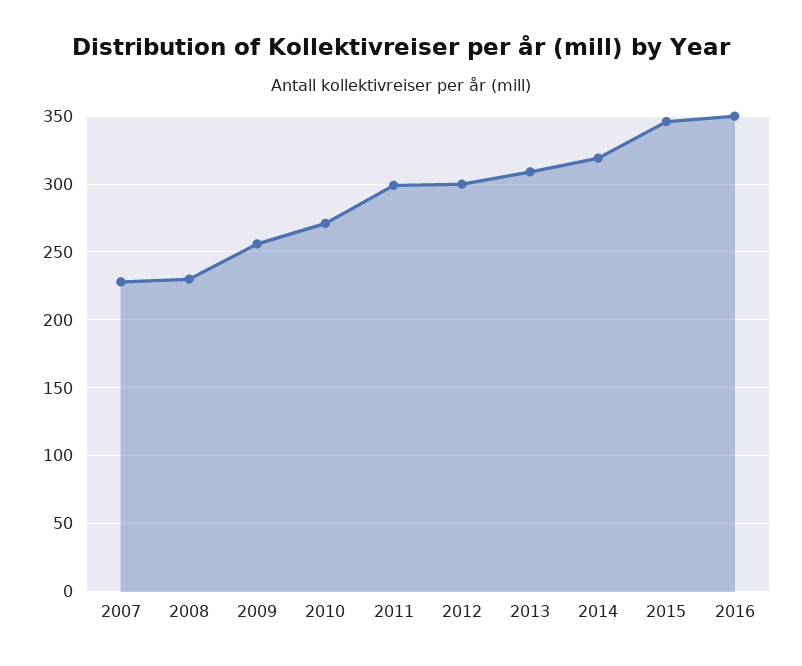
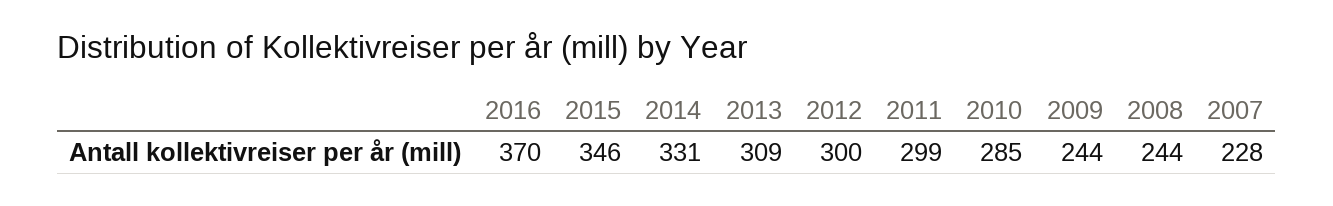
  {
    "2007": 228,
-   "2008": 230,
+   "2008": 244,
-   "2009": 255,
+   "2009": 244,
-   "2010": 270,
+   "2010": 285,
    "2011": 299,
    "2012": 300,
    "2013": 309,
-   "2014": 320,
+   "2014": 331,
    "2015": 346,
-   "2016": 350
+   "2016": 370
  }

